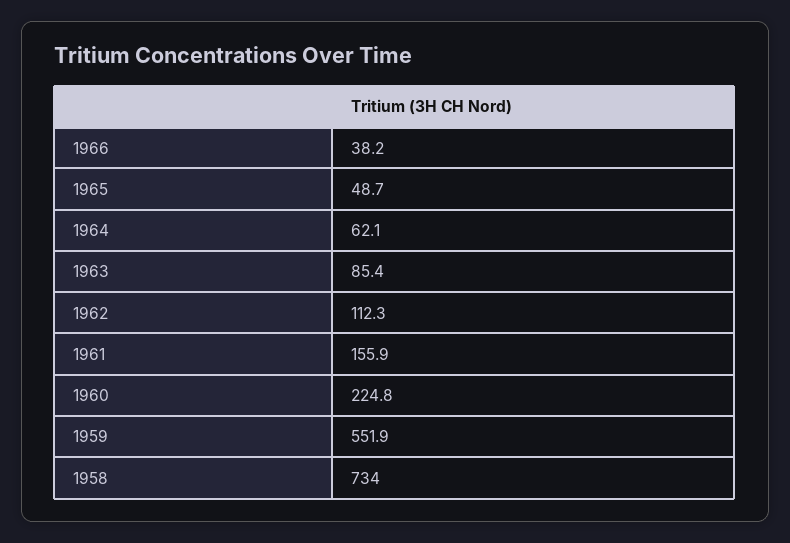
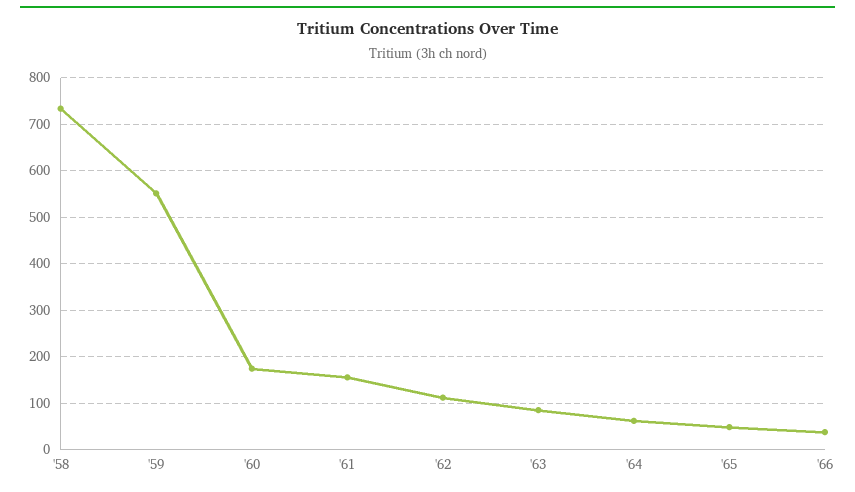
  {
    "1966": 38.2,
    "1965": 48.7,
    "1964": 62.1,
    "1963": 85.4,
    "1962": 112.3,
    "1961": 155.9,
-   "1960": 224.8,
+   "1960": 180,
    "1959": 551.9,
    "1958": 734
  }

